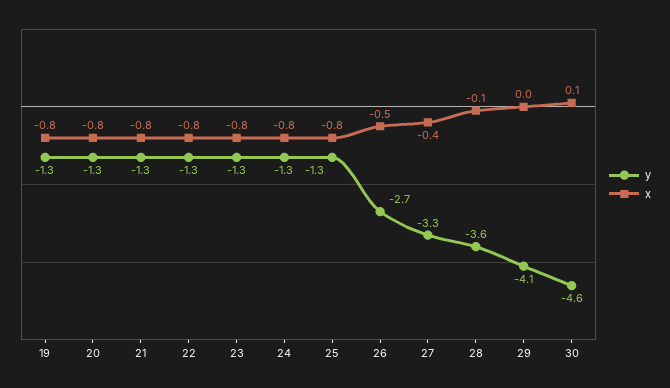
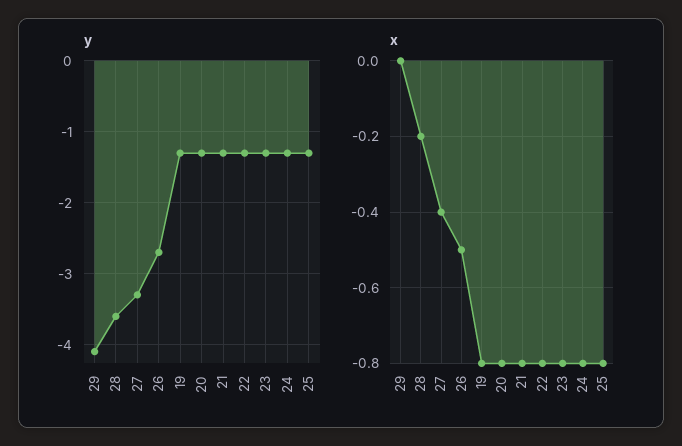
  {
    "y": {
      "19": -1.3,
      "20": -1.3,
      "21": -1.3,
      "22": -1.3,
      "23": -1.3,
      "24": -1.3,
      "25": -1.3,
      "26": -2.7,
      "27": -3.3,
      "28": -3.6,
-     "29": -4.1,
+     "29": -4.1
-     "30": -4.6
    },
    "x": {
      "19": -0.8,
      "20": -0.8,
      "21": -0.8,
      "22": -0.8,
      "23": -0.8,
      "24": -0.8,
      "25": -0.8,
      "26": -0.5,
      "27": -0.4,
-     "28": -0.1,
+     "28": -0.2,
-     "29": 0,
+     "29": 0
-     "30": 0.1
    }
  }

